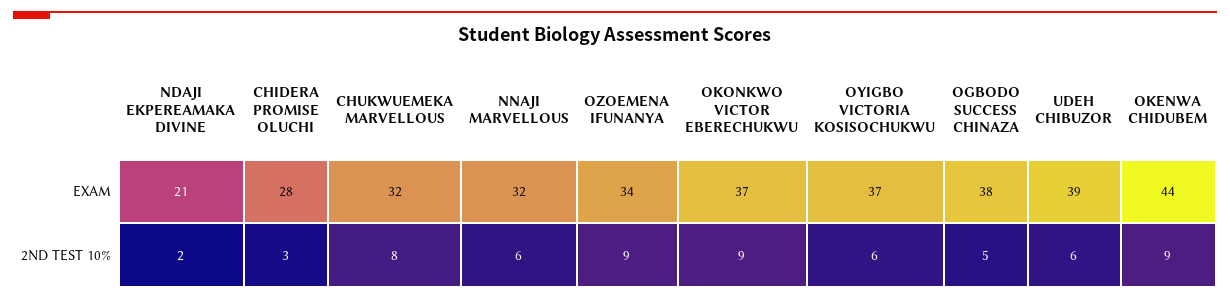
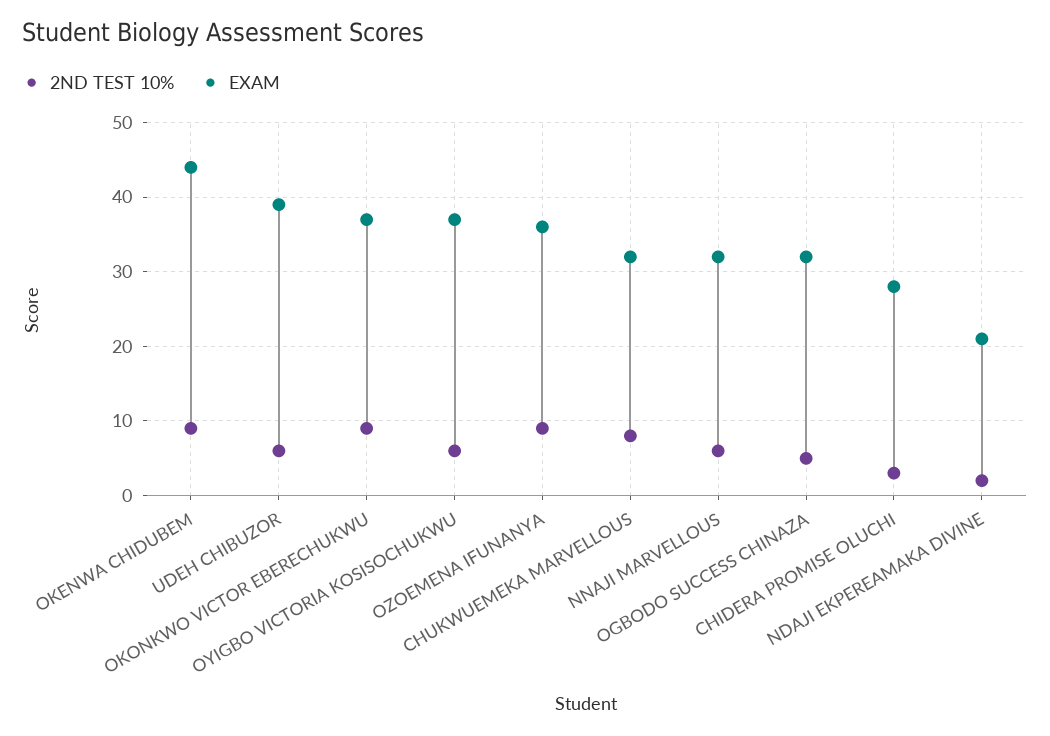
  {
    "EXAM": {
      "NDAJI EKPEREAMAKA DIVINE": 21,
      "CHIDERA PROMISE OLUCHI": 28,
      "CHUKWUEMEKA MARVELLOUS": 32,
      "NNAJI MARVELLOUS": 32,
-     "OZOEMENA IFUNANYA": 34,
+     "OZOEMENA IFUNANYA": 36,
      "OKONKWO VICTOR EBERECHUKWU": 37,
      "OYIGBO VICTORIA KOSISOCHUKWU": 37,
-     "OGBODO SUCCESS CHINAZA": 38,
+     "OGBODO SUCCESS CHINAZA": 32,
      "UDEH CHIBUZOR": 39,
      "OKENWA CHIDUBEM": 44
    },
    "2ND TEST 10%": {
      "NDAJI EKPEREAMAKA DIVINE": 2,
      "CHIDERA PROMISE OLUCHI": 3,
      "CHUKWUEMEKA MARVELLOUS": 8,
      "NNAJI MARVELLOUS": 6,
      "OZOEMENA IFUNANYA": 9,
      "OKONKWO VICTOR EBERECHUKWU": 9,
      "OYIGBO VICTORIA KOSISOCHUKWU": 6,
      "OGBODO SUCCESS CHINAZA": 5,
      "UDEH CHIBUZOR": 6,
      "OKENWA CHIDUBEM": 9
    }
  }

